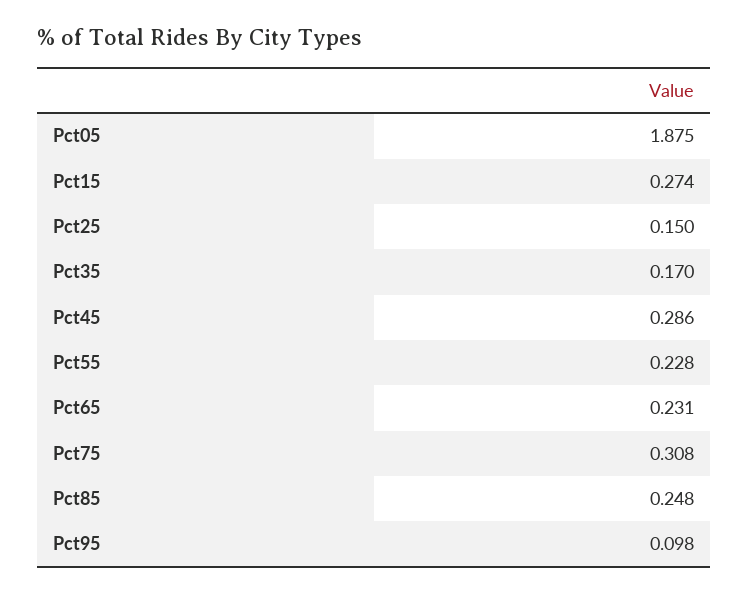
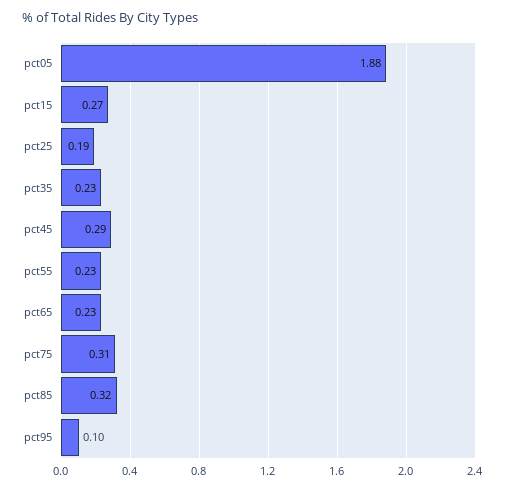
  {
    "Pct05": 1.875,
    "Pct15": 0.274,
-   "Pct25": 0.15,
+   "Pct25": 0.19,
-   "Pct35": 0.17,
+   "Pct35": 0.23,
    "Pct45": 0.286,
    "Pct55": 0.228,
    "Pct65": 0.231,
    "Pct75": 0.308,
-   "Pct85": 0.248,
+   "Pct85": 0.32,
    "Pct95": 0.098
  }

